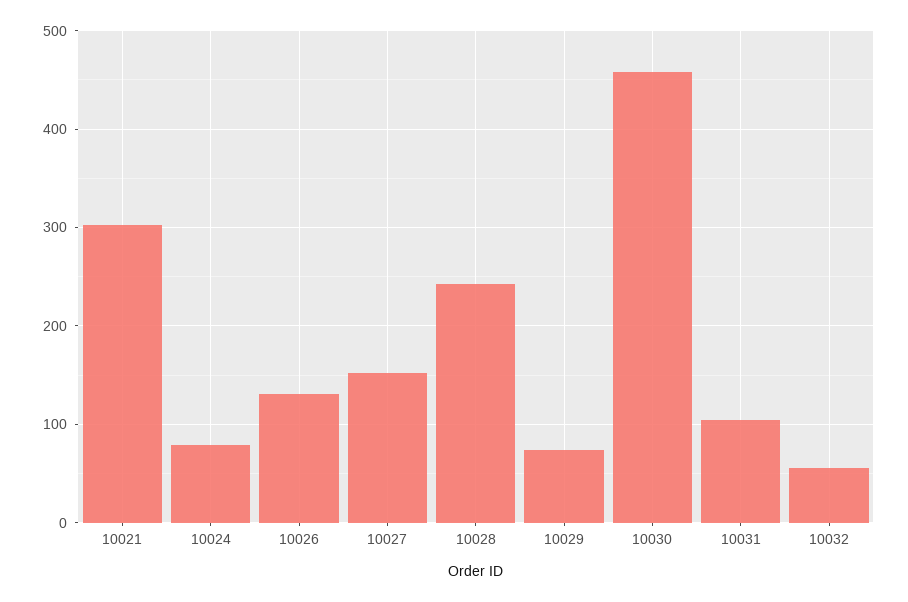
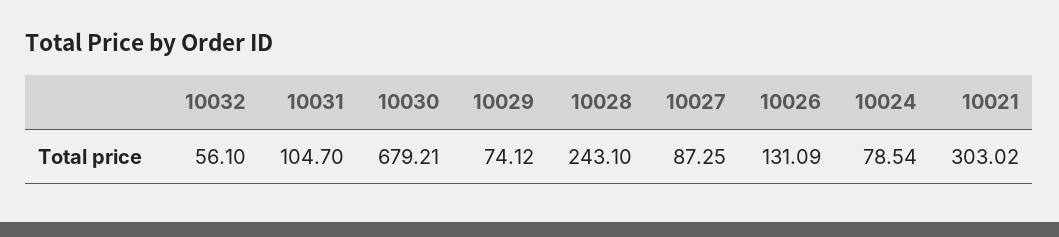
  {
    "10021": 303.02,
    "10024": 78.54,
    "10026": 131.09,
-   "10027": 150,
+   "10027": 87.25,
    "10028": 243.1,
    "10029": 74.12,
-   "10030": 460,
+   "10030": 679.21,
    "10031": 104.7,
    "10032": 56.1
  }

